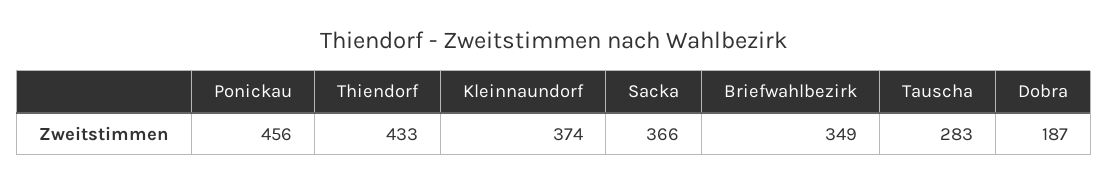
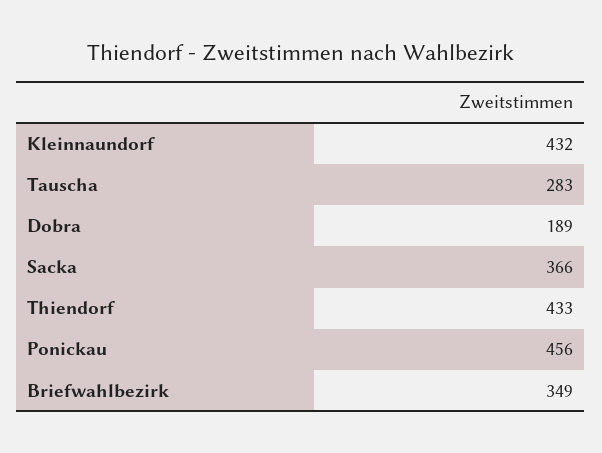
  {
    "Ponickau": 456,
    "Thiendorf": 433,
-   "Kleinnaundorf": 374,
+   "Kleinnaundorf": 432,
    "Sacka": 366,
    "Briefwahlbezirk": 349,
    "Tauscha": 283,
-   "Dobra": 187
+   "Dobra": 189
  }

